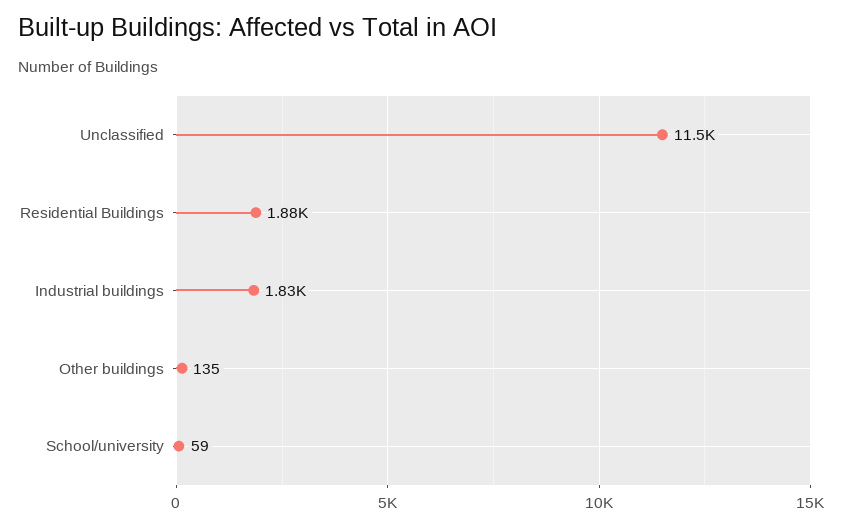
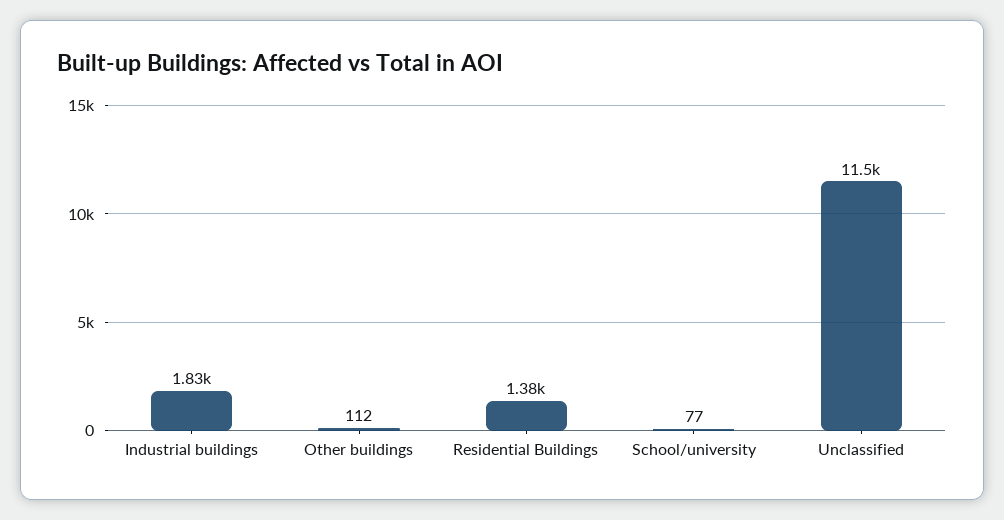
  {
    "Unclassified": 11500,
-   "Residential Buildings": 1880,
+   "Residential Buildings": 1380,
    "Industrial buildings": 1830,
-   "Other buildings": 135,
+   "Other buildings": 112,
-   "School/university": 59
+   "School/university": 77
  }

